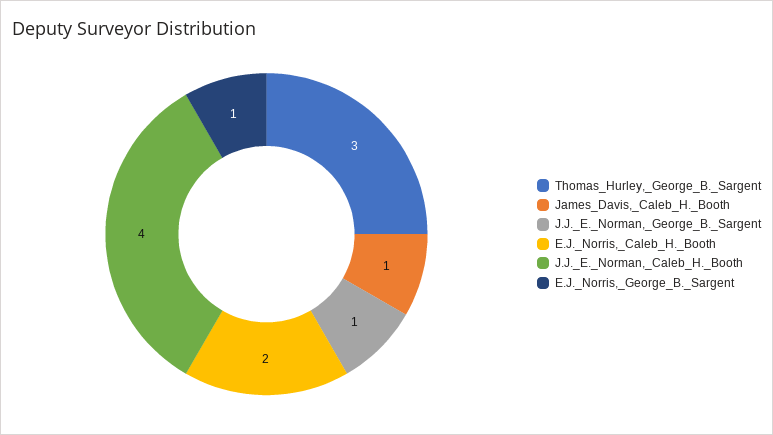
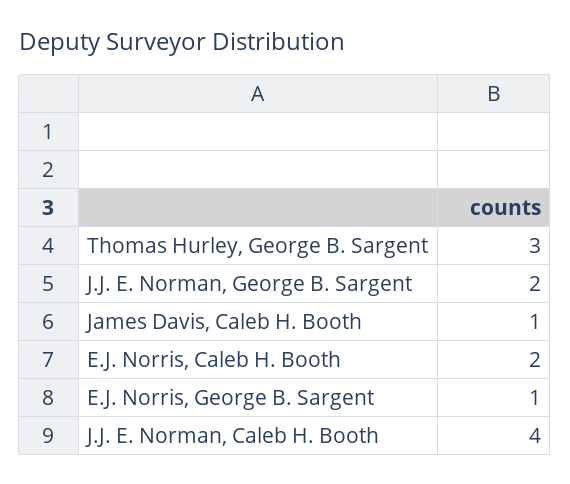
  {
    "Thomas_Hurley,_George_B._Sargent": 3,
    "James_Davis,_Caleb_H._Booth": 1,
-   "J.J._E._Norman,_George_B._Sargent": 1,
+   "J.J._E._Norman,_George_B._Sargent": 2,
    "E.J._Norris,_Caleb_H._Booth": 2,
    "J.J._E._Norman,_Caleb_H._Booth": 4,
    "E.J._Norris,_George_B._Sargent": 1
  }

